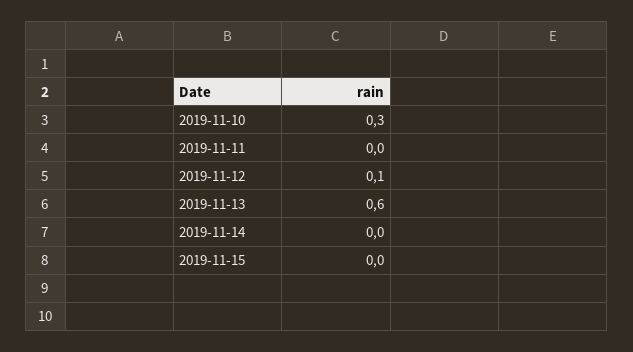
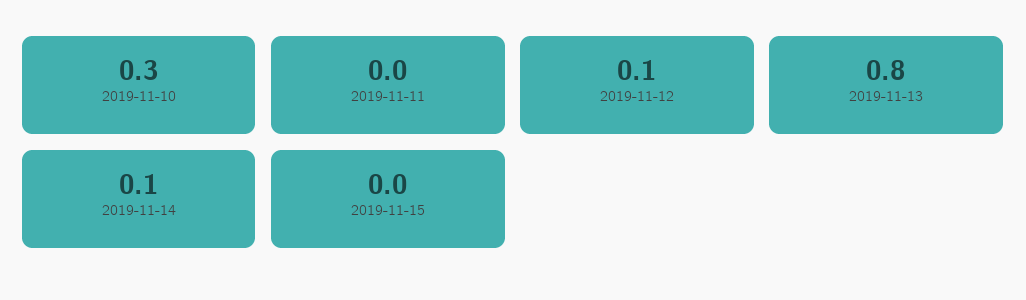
  {
    "2019-11-10": 0.3,
    "2019-11-11": 0,
    "2019-11-12": 0.1,
-   "2019-11-13": 0.6,
+   "2019-11-13": 0.8,
-   "2019-11-14": 0,
+   "2019-11-14": 0.1,
    "2019-11-15": 0
  }

